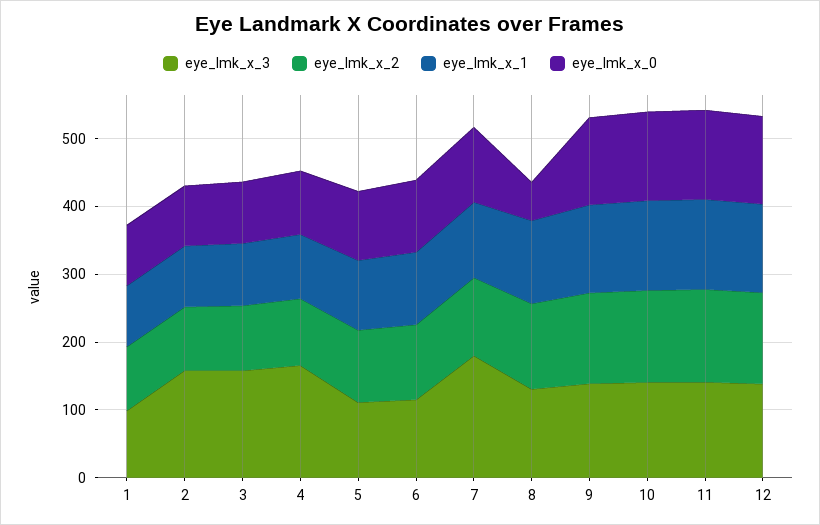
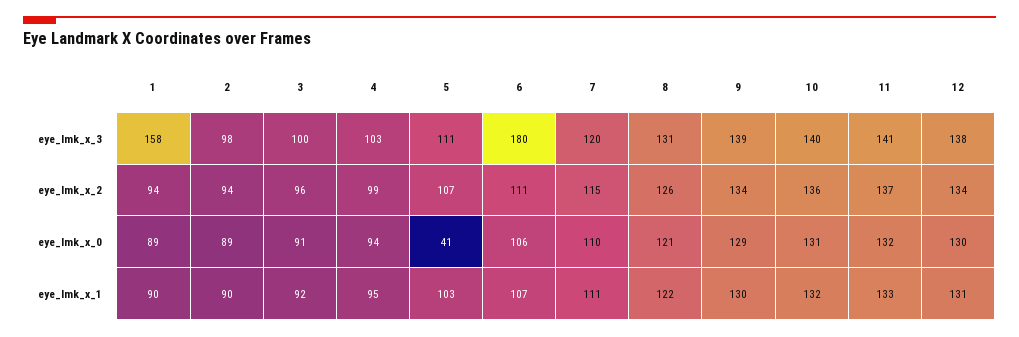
  {
    "eye_lmk_x_3": {
-     "1": 100,
+     "1": 158,
-     "2": 160,
+     "2": 98,
-     "3": 160,
+     "3": 100,
-     "4": 160,
+     "4": 103,
      "5": 111,
-     "6": 120,
+     "6": 180,
-     "7": 180,
+     "7": 120,
      "8": 131,
      "9": 139,
      "10": 140,
      "11": 141,
      "12": 138
    },
    "eye_lmk_x_2": {
      "1": 94,
      "2": 94,
      "3": 96,
      "4": 99,
      "5": 107,
      "6": 111,
      "7": 115,
      "8": 126,
      "9": 134,
      "10": 136,
      "11": 137,
      "12": 134
    },
    "eye_lmk_x_1": {
      "1": 90,
      "2": 90,
      "3": 92,
      "4": 95,
      "5": 103,
      "6": 107,
      "7": 111,
      "8": 122,
      "9": 130,
      "10": 132,
      "11": 133,
      "12": 131
    },
    "eye_lmk_x_0": {
      "1": 89,
      "2": 89,
      "3": 91,
      "4": 94,
-     "5": 100,
+     "5": 41,
      "6": 106,
      "7": 110,
-     "8": 60,
+     "8": 121,
      "9": 129,
      "10": 131,
      "11": 132,
      "12": 130
    }
  }

